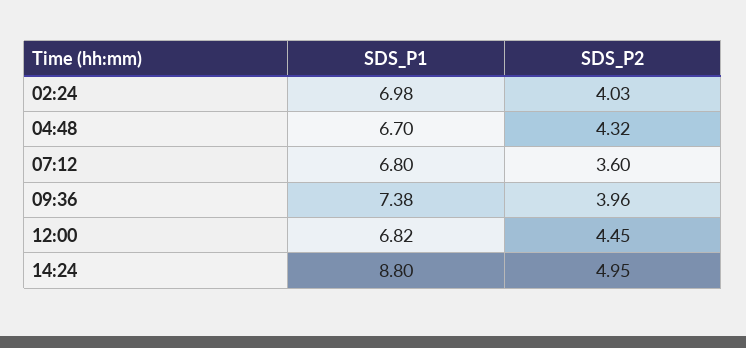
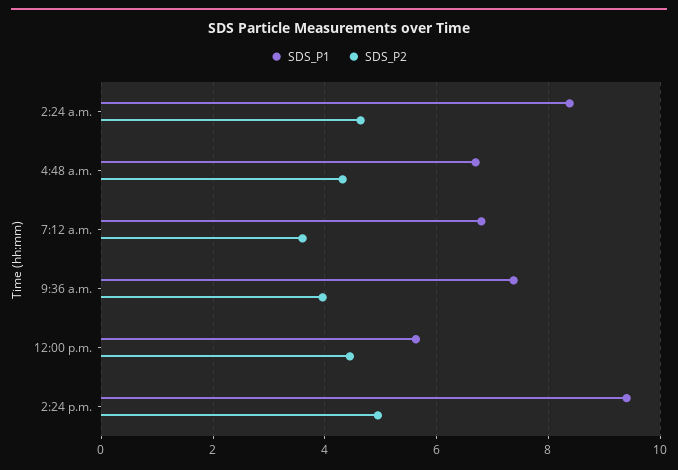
  {
    "SDS_P1": {
-     "02:24": 6.98,
+     "02:24": 8.4,
      "04:48": 6.7,
      "07:12": 6.8,
      "09:36": 7.38,
-     "12:00": 6.82,
+     "12:00": 5.6,
-     "14:24": 8.8
+     "14:24": 9.4
    },
    "SDS_P2": {
-     "02:24": 4.03,
+     "02:24": 4.6,
      "04:48": 4.32,
      "07:12": 3.6,
      "09:36": 3.96,
      "12:00": 4.45,
      "14:24": 4.95
    }
  }

